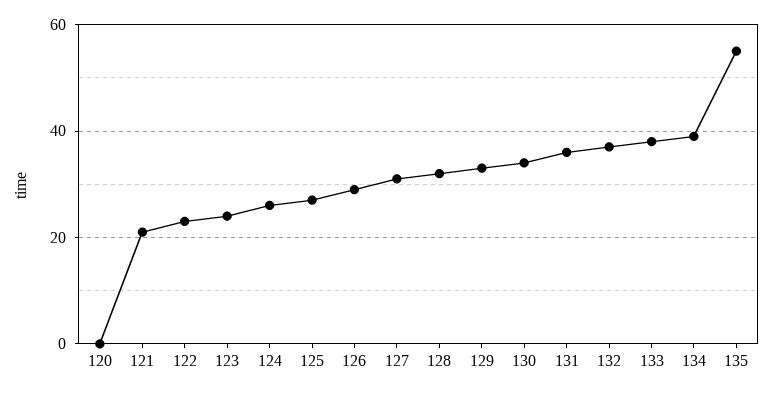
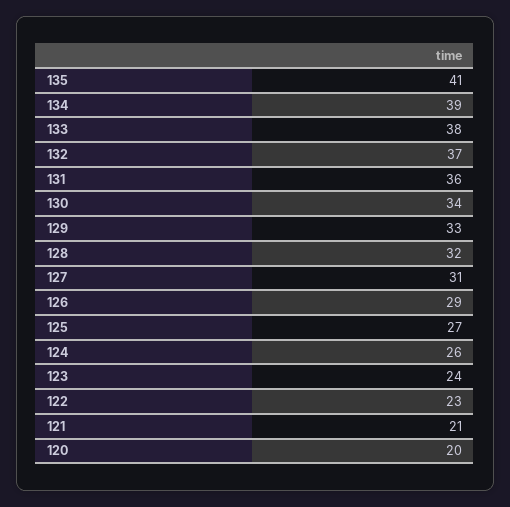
  {
-   "120": 0,
+   "120": 20,
    "121": 21,
    "122": 23,
    "123": 24,
    "124": 26,
    "125": 27,
    "126": 29,
    "127": 31,
    "128": 32,
    "129": 33,
    "130": 34,
    "131": 36,
    "132": 37,
    "133": 38,
    "134": 39,
-   "135": 55
+   "135": 41
  }

